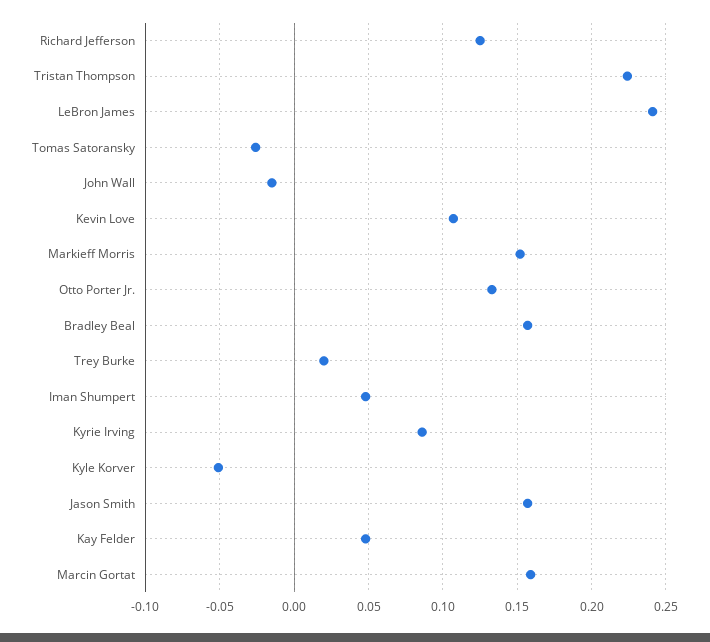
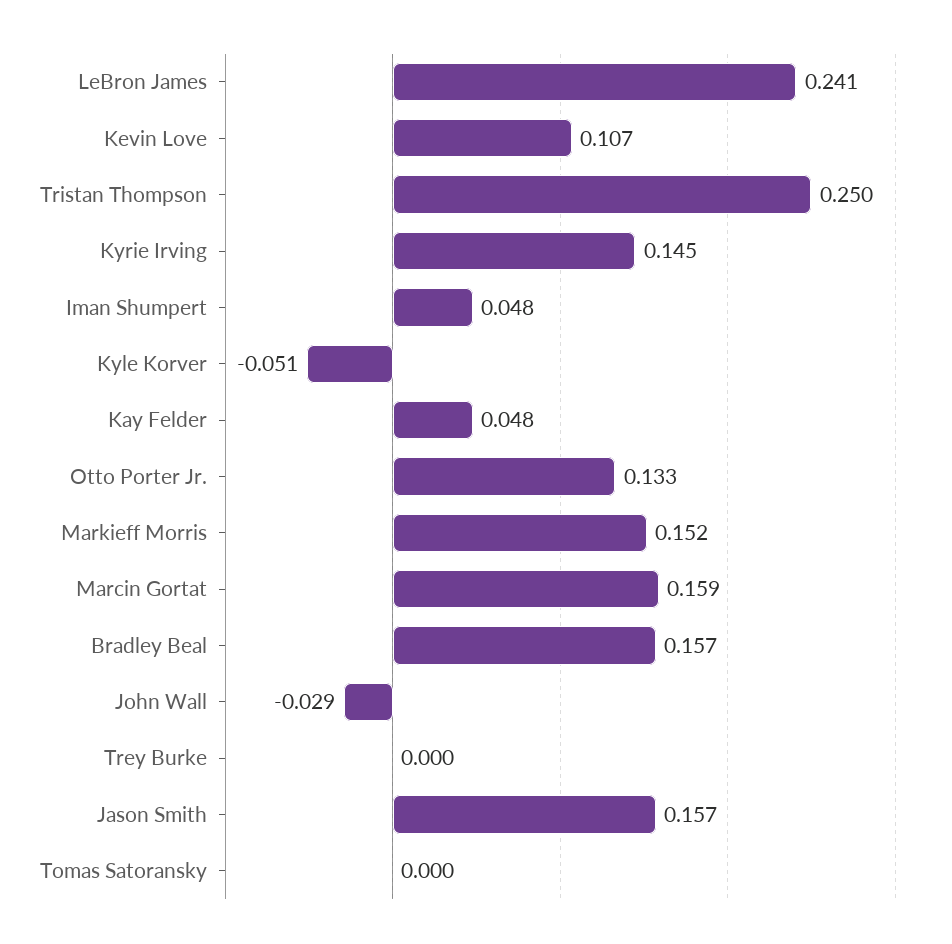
  {
-   "Richard Jefferson": 0.125,
-   "Tristan Thompson": 0.225,
+   "Tristan Thompson": 0.25,
    "LeBron James": 0.241,
-   "Tomas Satoransky": -0.025,
+   "Tomas Satoransky": 0,
-   "John Wall": -0.015,
+   "John Wall": -0.029,
    "Kevin Love": 0.107,
    "Markieff Morris": 0.152,
    "Otto Porter Jr.": 0.133,
    "Bradley Beal": 0.157,
-   "Trey Burke": 0.02,
+   "Trey Burke": 0,
    "Iman Shumpert": 0.048,
-   "Kyrie Irving": 0.085,
+   "Kyrie Irving": 0.145,
    "Kyle Korver": -0.051,
    "Jason Smith": 0.157,
    "Kay Felder": 0.048,
    "Marcin Gortat": 0.159
  }

